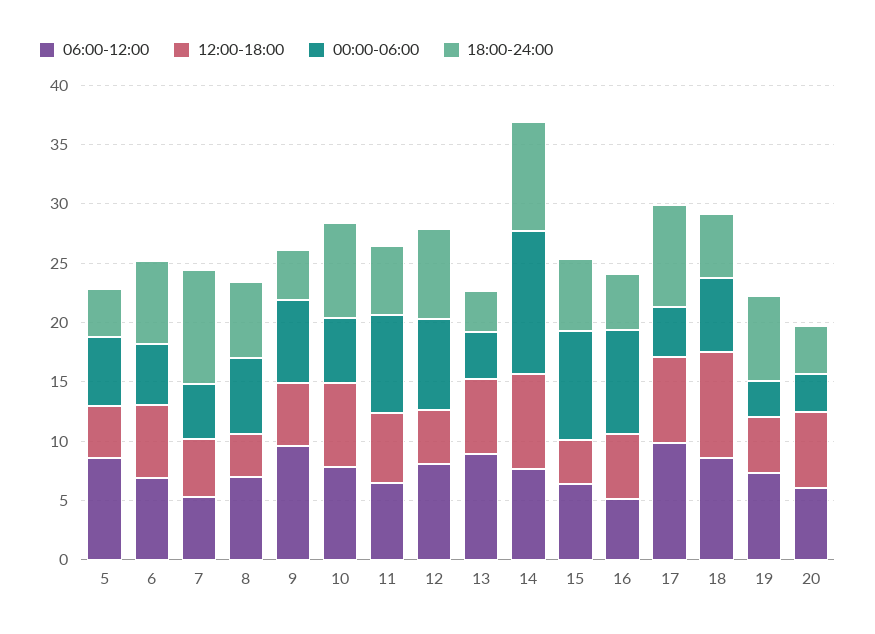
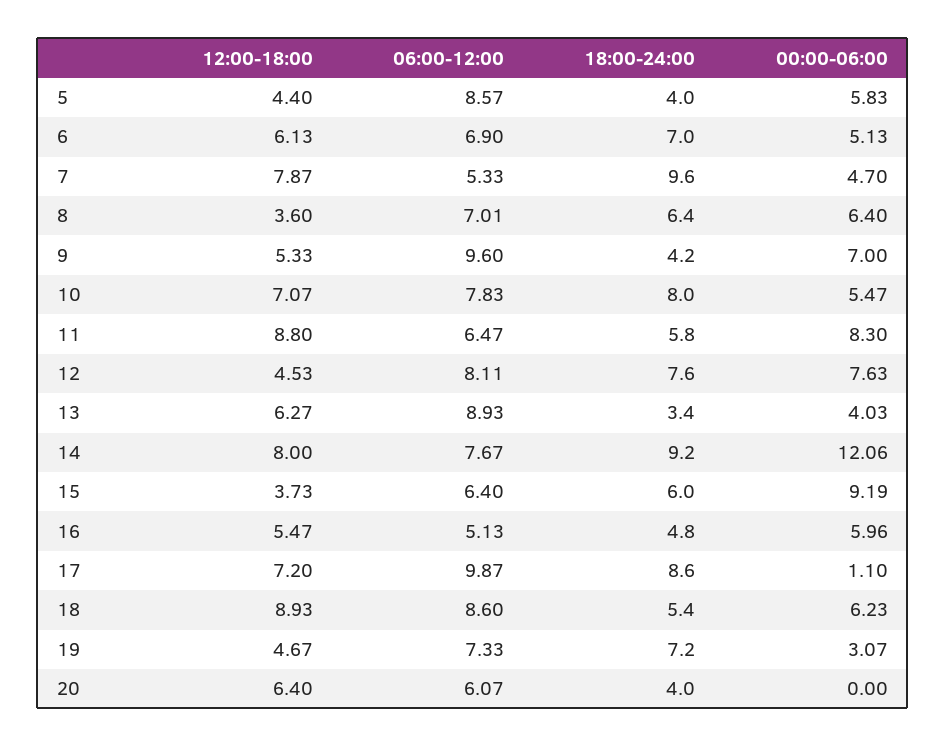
  {
    "06:00-12:00": {
      "5": 8.57,
      "6": 6.9,
      "7": 5.33,
      "8": 7.01,
      "9": 9.6,
      "10": 7.83,
      "11": 6.47,
      "12": 8.11,
      "13": 8.93,
      "14": 7.67,
      "15": 6.4,
      "16": 5.13,
      "17": 9.87,
      "18": 8.6,
      "19": 7.33,
      "20": 6.07
    },
    "12:00-18:00": {
      "5": 4.4,
      "6": 6.13,
-     "7": 5,
+     "7": 7.87,
      "8": 3.6,
      "9": 5.33,
      "10": 7.07,
-     "11": 6,
+     "11": 8.8,
      "12": 4.53,
      "13": 6.27,
      "14": 8,
      "15": 3.73,
      "16": 5.47,
      "17": 7.2,
      "18": 8.93,
      "19": 4.67,
      "20": 6.4
    },
    "00:00-06:00": {
      "5": 5.83,
      "6": 5.13,
      "7": 4.7,
      "8": 6.4,
      "9": 7,
      "10": 5.47,
      "11": 8.3,
      "12": 7.63,
      "13": 4.03,
      "14": 12.06,
      "15": 9.19,
-     "16": 9,
+     "16": 5.96,
-     "17": 4,
+     "17": 1.1,
      "18": 6.23,
      "19": 3.07,
-     "20": 3
+     "20": 0
    },
    "18:00-24:00": {
      "5": 4,
      "6": 7,
      "7": 9.6,
      "8": 6.4,
      "9": 4.2,
      "10": 8,
      "11": 5.8,
      "12": 7.6,
      "13": 3.4,
      "14": 9.2,
      "15": 6,
      "16": 4.8,
      "17": 8.6,
      "18": 5.4,
      "19": 7.2,
      "20": 4
    }
  }

